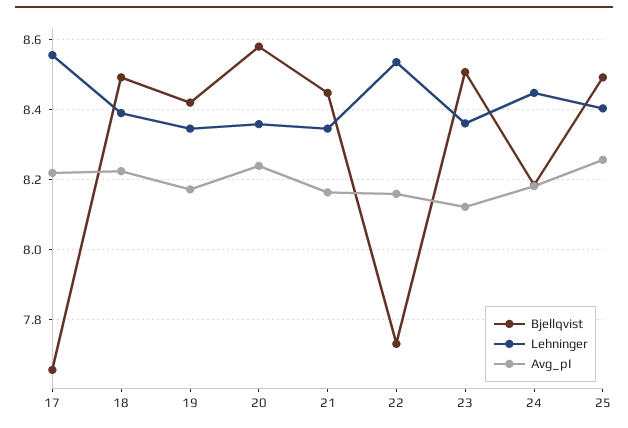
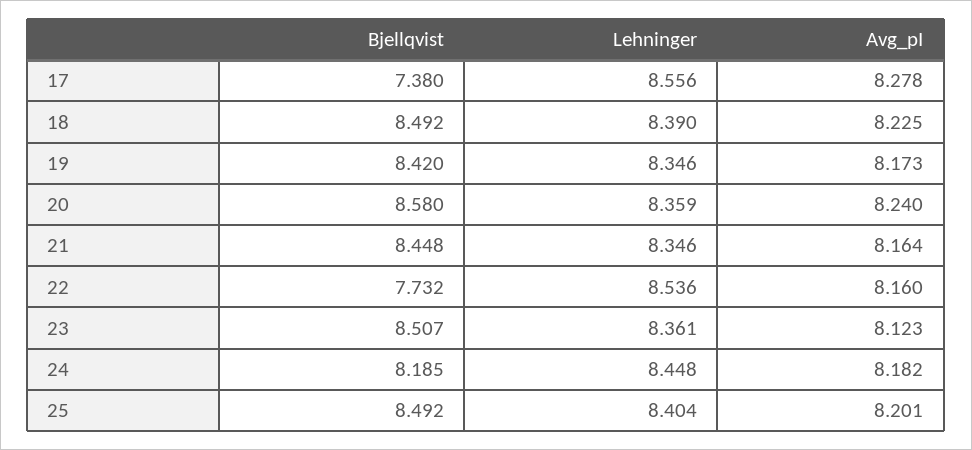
  {
    "Bjellqvist": {
-     "17": 7.66,
+     "17": 7.38,
      "18": 8.492,
      "19": 8.42,
      "20": 8.58,
      "21": 8.448,
      "22": 7.732,
      "23": 8.507,
      "24": 8.185,
      "25": 8.492
    },
    "Lehninger": {
      "17": 8.556,
      "18": 8.39,
      "19": 8.346,
      "20": 8.359,
      "21": 8.346,
      "22": 8.536,
      "23": 8.361,
      "24": 8.448,
      "25": 8.404
    },
    "Avg_pI": {
-     "17": 8.22,
+     "17": 8.278,
      "18": 8.225,
      "19": 8.173,
      "20": 8.24,
      "21": 8.164,
      "22": 8.16,
      "23": 8.123,
      "24": 8.182,
-     "25": 8.26
+     "25": 8.201
    }
  }

